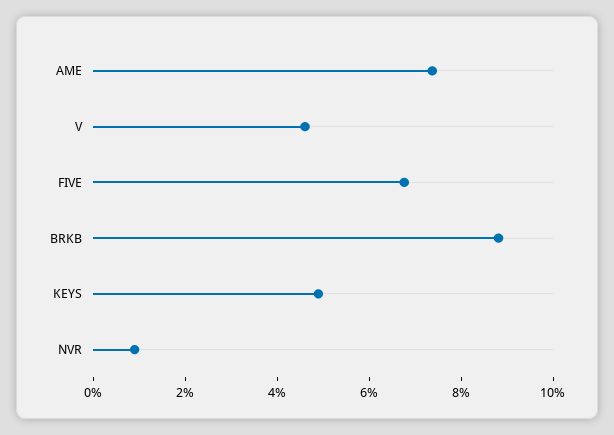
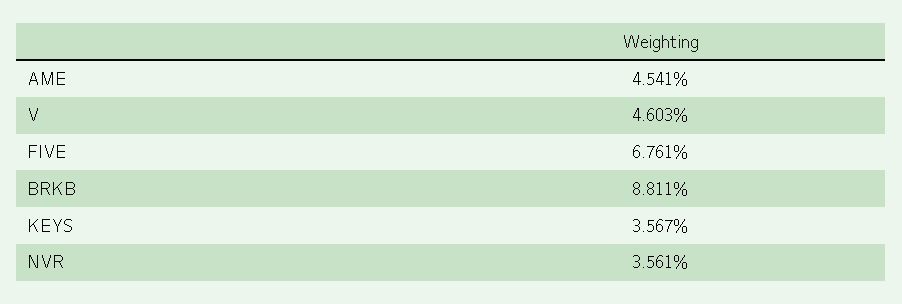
  {
-   "AME": 7.5,
+   "AME": 4.541,
    "V": 4.603,
    "FIVE": 6.761,
    "BRKB": 8.811,
-   "KEYS": 5,
+   "KEYS": 3.567,
-   "NVR": 1
+   "NVR": 3.561
  }

